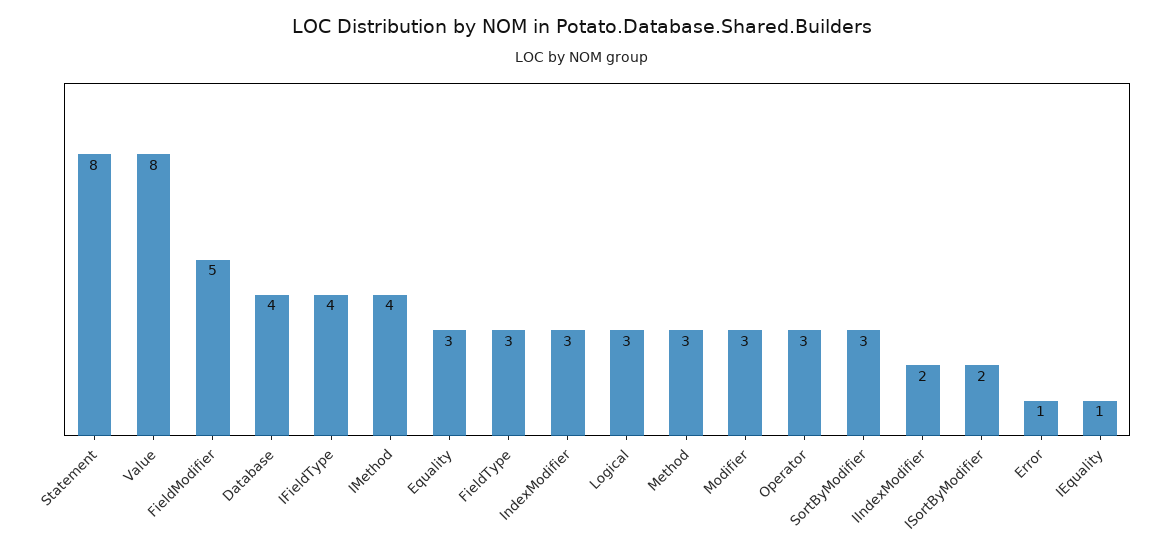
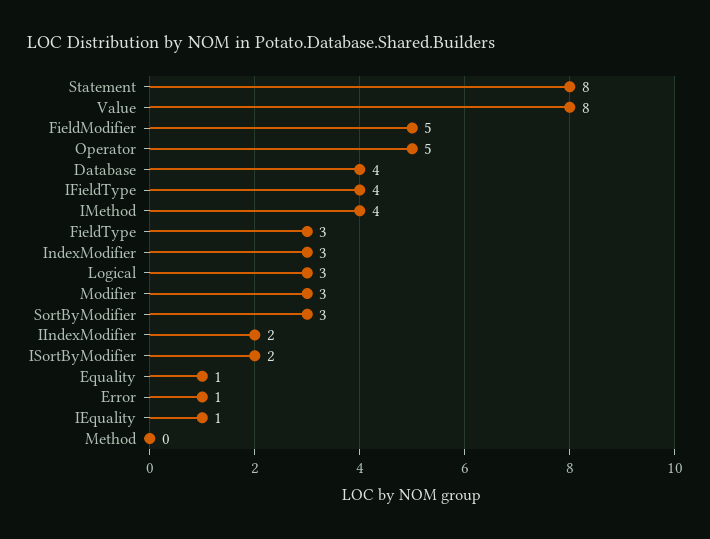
  {
    "Statement": 8,
    "Value": 8,
    "FieldModifier": 5,
    "Database": 4,
    "IFieldType": 4,
    "IMethod": 4,
-   "Equality": 3,
+   "Equality": 1,
    "FieldType": 3,
    "IndexModifier": 3,
    "Logical": 3,
-   "Method": 3,
+   "Method": 0,
    "Modifier": 3,
-   "Operator": 3,
+   "Operator": 5,
    "SortByModifier": 3,
    "IIndexModifier": 2,
    "ISortByModifier": 2,
    "Error": 1,
    "IEquality": 1
  }

